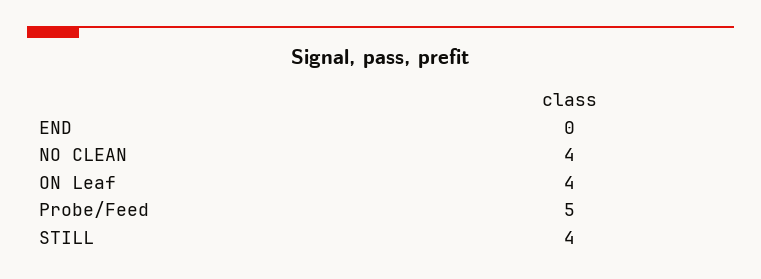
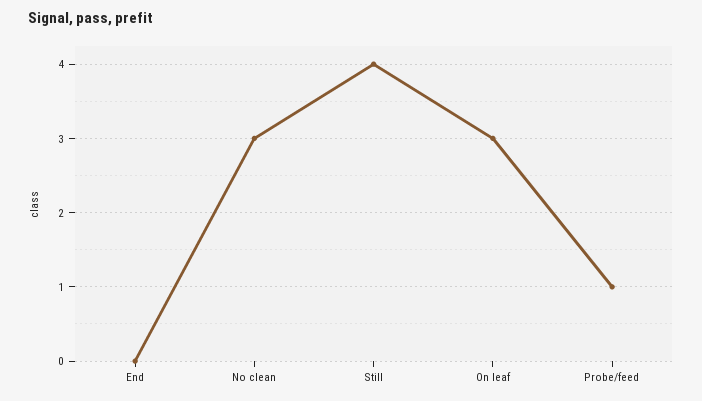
  {
    "END": 0,
-   "NO CLEAN": 4,
+   "NO CLEAN": 3,
-   "ON Leaf": 4,
+   "ON Leaf": 3,
-   "Probe/Feed": 5,
+   "Probe/Feed": 1,
    "STILL": 4
  }

